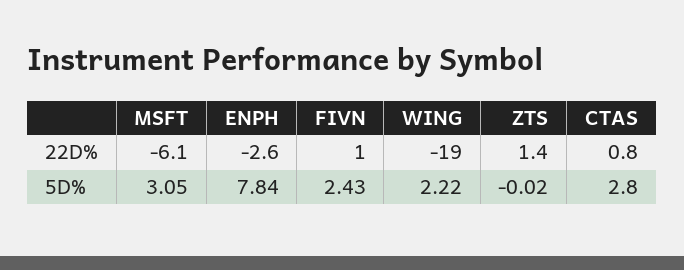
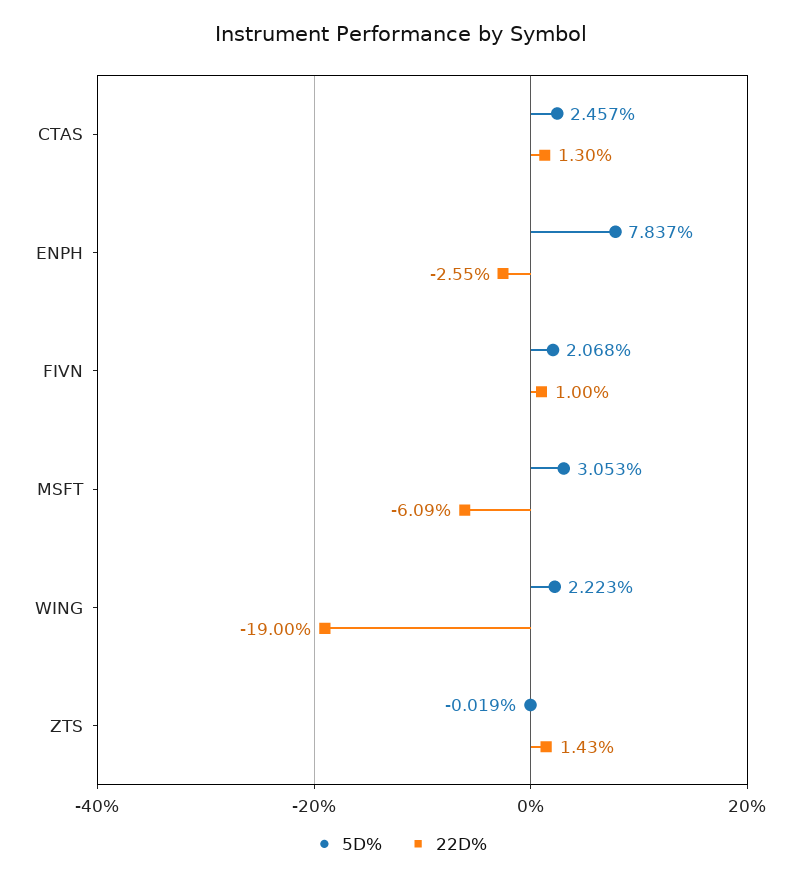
  {
    "22D%": {
      "MSFT": -6.09,
      "ENPH": -2.55,
      "FIVN": 1,
      "WING": -19,
      "ZTS": 1.43,
-     "CTAS": 0.8
+     "CTAS": 1.3
    },
    "5D%": {
      "MSFT": 3.053,
      "ENPH": 7.837,
-     "FIVN": 2.43,
+     "FIVN": 2.068,
      "WING": 2.223,
      "ZTS": -0.019,
-     "CTAS": 2.8
+     "CTAS": 2.457
    }
  }

